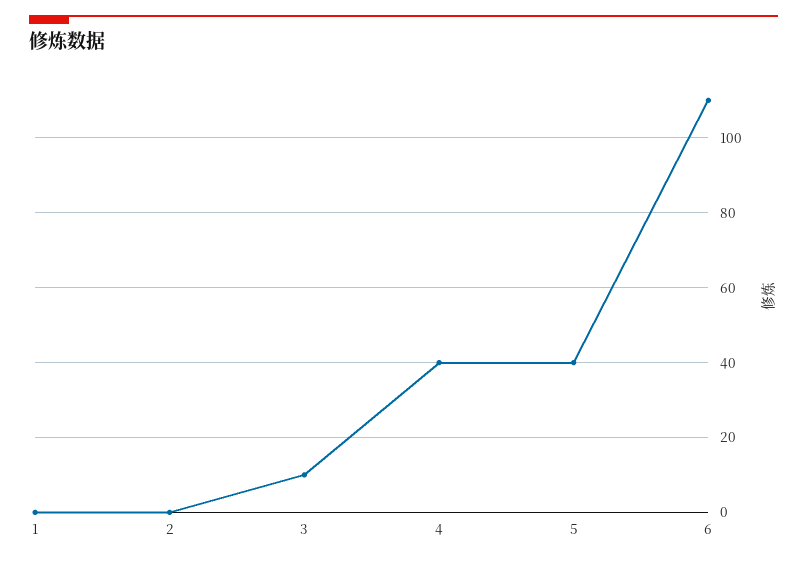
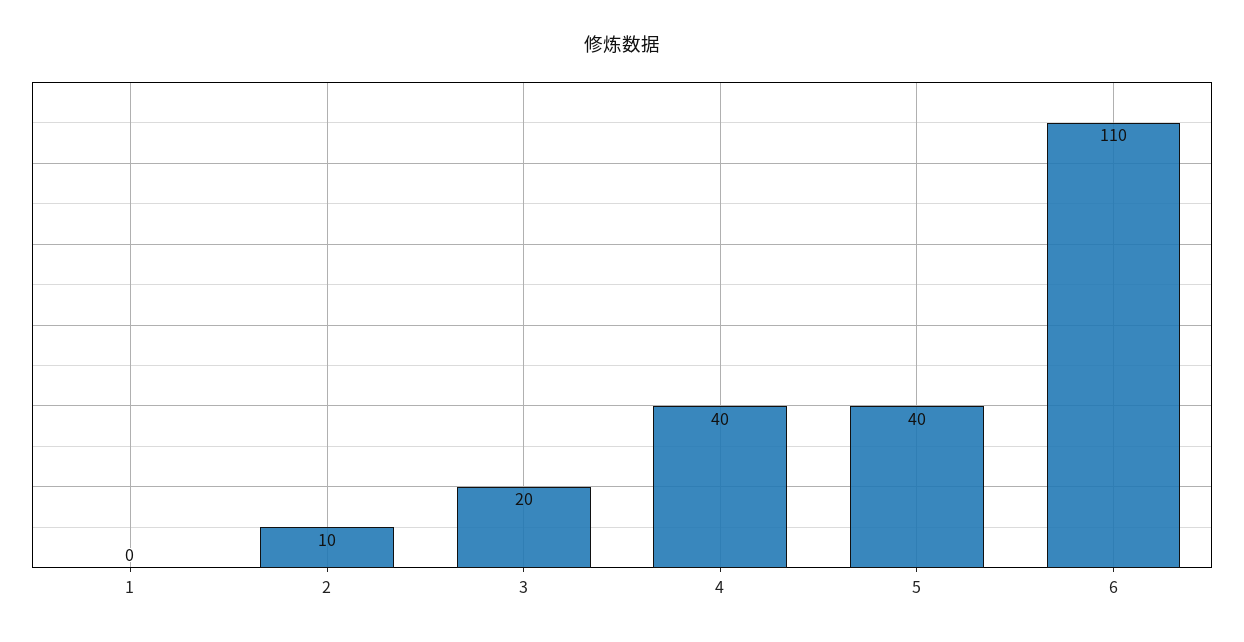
  {
    "1": 0,
-   "2": 0,
+   "2": 10,
-   "3": 10,
+   "3": 20,
    "4": 40,
    "5": 40,
    "6": 110
  }

